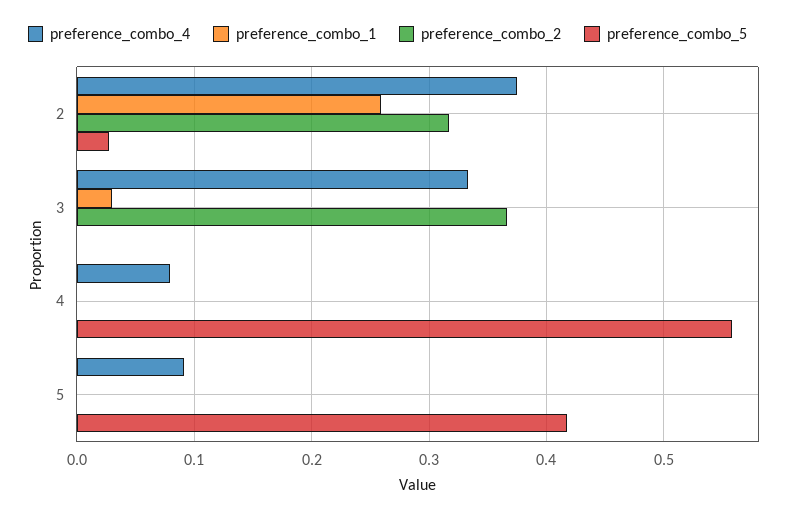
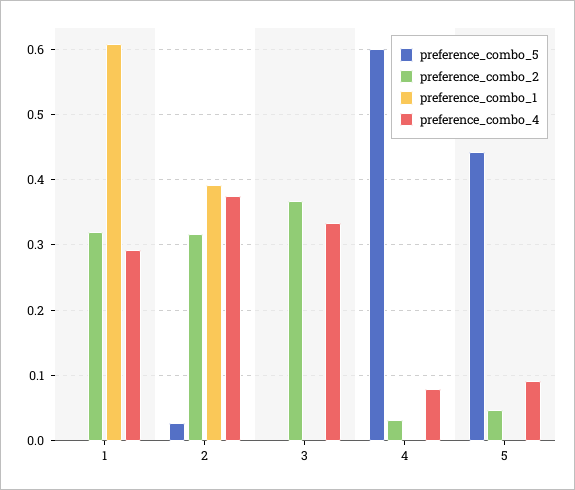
  {
    "preference_combo_4": {
      "2": 0.38,
      "3": 0.33,
      "4": 0.08,
-     "5": 0.09
+     "5": 0.09,
+     "1": 0.29
    },
    "preference_combo_1": {
-     "2": 0.26,
+     "2": 0.39,
-     "3": 0.03,
+     "3": 0,
      "4": 0,
-     "5": 0
+     "5": 0,
+     "1": 0.61
    },
    "preference_combo_2": {
      "2": 0.32,
      "3": 0.37,
-     "4": 0,
+     "4": 0.03,
-     "5": 0
+     "5": 0.05,
+     "1": 0.32
    },
    "preference_combo_5": {
      "2": 0.03,
      "3": 0,
-     "4": 0.56,
+     "4": 0.6,
-     "5": 0.42
+     "5": 0.44,
+     "1": 0
    }
  }

